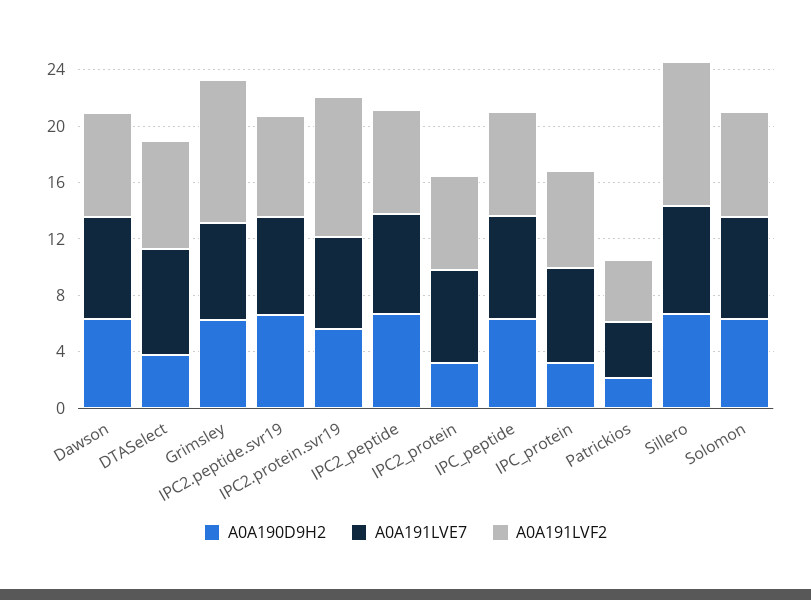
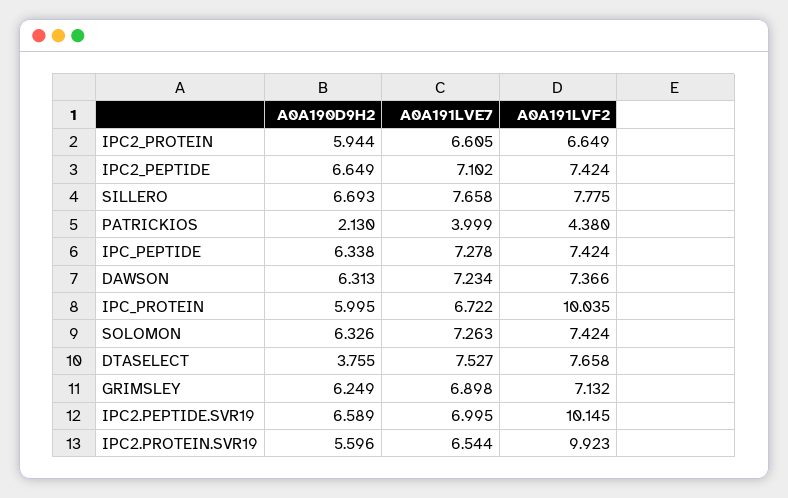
  {
    "A0A190D9H2": {
      "Dawson": 6.313,
      "DTASelect": 3.755,
      "Grimsley": 6.249,
      "IPC2.peptide.svr19": 6.589,
      "IPC2.protein.svr19": 5.596,
      "IPC2_peptide": 6.649,
-     "IPC2_protein": 3,
+     "IPC2_protein": 5.944,
      "IPC_peptide": 6.338,
-     "IPC_protein": 3,
+     "IPC_protein": 5.995,
      "Patrickios": 2.13,
      "Sillero": 6.693,
      "Solomon": 6.326
    },
    "A0A191LVE7": {
      "Dawson": 7.234,
      "DTASelect": 7.527,
      "Grimsley": 6.898,
      "IPC2.peptide.svr19": 6.995,
      "IPC2.protein.svr19": 6.544,
      "IPC2_peptide": 7.102,
      "IPC2_protein": 6.605,
      "IPC_peptide": 7.278,
      "IPC_protein": 6.722,
      "Patrickios": 3.999,
      "Sillero": 7.658,
      "Solomon": 7.263
    },
    "A0A191LVF2": {
      "Dawson": 7.366,
      "DTASelect": 7.658,
-     "Grimsley": 10,
+     "Grimsley": 7.132,
-     "IPC2.peptide.svr19": 7,
+     "IPC2.peptide.svr19": 10.145,
      "IPC2.protein.svr19": 9.923,
      "IPC2_peptide": 7.424,
      "IPC2_protein": 6.649,
      "IPC_peptide": 7.424,
-     "IPC_protein": 7,
+     "IPC_protein": 10.035,
      "Patrickios": 4.38,
-     "Sillero": 10,
+     "Sillero": 7.775,
      "Solomon": 7.424
    }
  }

